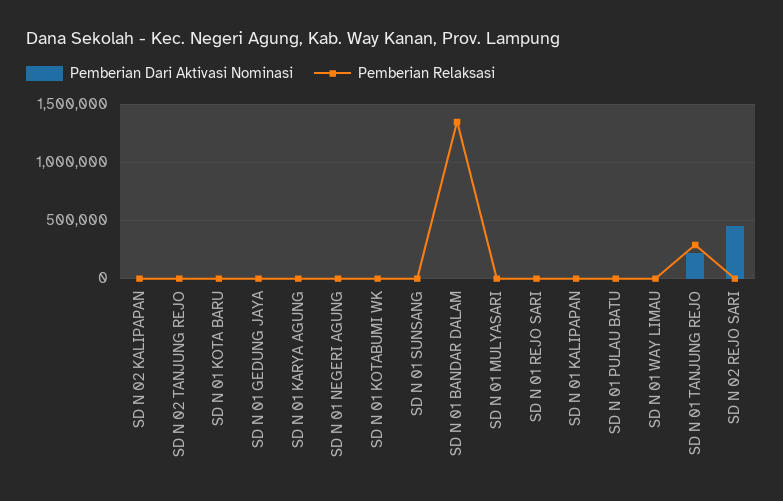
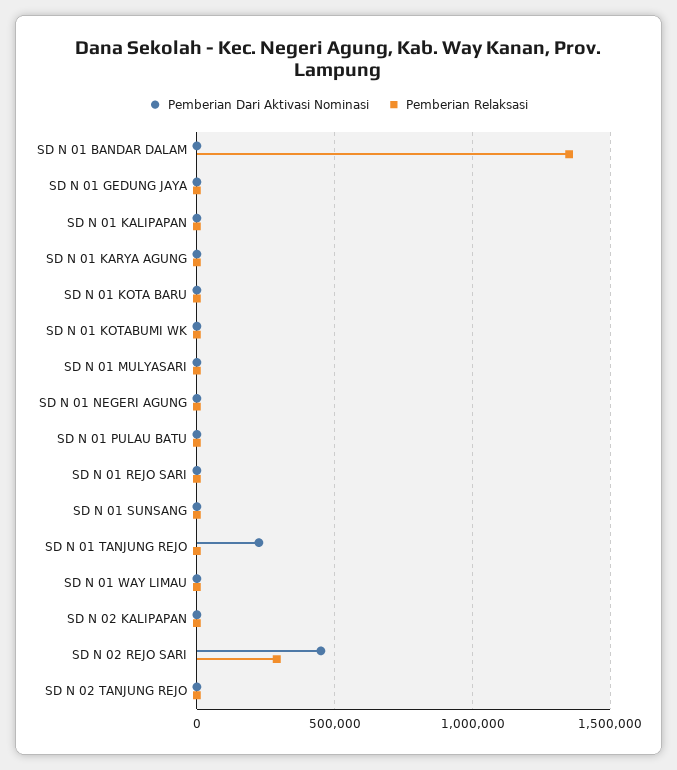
  {
    "Pemberian Dari Aktivasi Nominasi": {
      "SD N 02 KALIPAPAN": 0,
      "SD N 02 TANJUNG REJO": 0,
      "SD N 01 KOTA BARU": 0,
      "SD N 01 GEDUNG JAYA": 0,
      "SD N 01 KARYA AGUNG": 0,
      "SD N 01 NEGERI AGUNG": 0,
      "SD N 01 KOTABUMI WK": 0,
      "SD N 01 SUNSANG": 0,
      "SD N 01 BANDAR DALAM": 0,
      "SD N 01 MULYASARI": 0,
      "SD N 01 REJO SARI": 0,
      "SD N 01 KALIPAPAN": 0,
      "SD N 01 PULAU BATU": 0,
      "SD N 01 WAY LIMAU": 0,
      "SD N 01 TANJUNG REJO": 250000,
      "SD N 02 REJO SARI": 450000
    },
    "Pemberian Relaksasi": {
      "SD N 02 KALIPAPAN": 0,
      "SD N 02 TANJUNG REJO": 0,
      "SD N 01 KOTA BARU": 0,
      "SD N 01 GEDUNG JAYA": 0,
      "SD N 01 KARYA AGUNG": 0,
      "SD N 01 NEGERI AGUNG": 0,
      "SD N 01 KOTABUMI WK": 0,
      "SD N 01 SUNSANG": 0,
      "SD N 01 BANDAR DALAM": 1350000,
      "SD N 01 MULYASARI": 0,
      "SD N 01 REJO SARI": 0,
      "SD N 01 KALIPAPAN": 0,
      "SD N 01 PULAU BATU": 0,
      "SD N 01 WAY LIMAU": 0,
-     "SD N 01 TANJUNG REJO": 300000,
+     "SD N 01 TANJUNG REJO": 0,
-     "SD N 02 REJO SARI": 0
+     "SD N 02 REJO SARI": 300000
    }
  }

